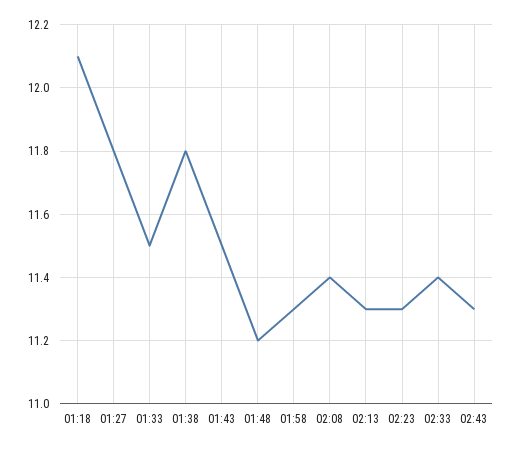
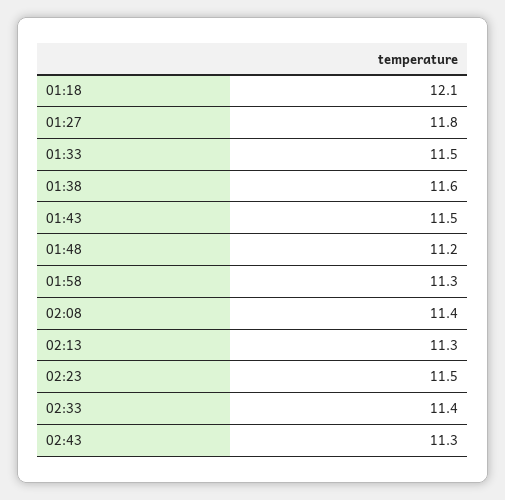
  {
    "01:18": 12.1,
    "01:27": 11.8,
    "01:33": 11.5,
-   "01:38": 11.8,
+   "01:38": 11.6,
    "01:43": 11.5,
    "01:48": 11.2,
    "01:58": 11.3,
    "02:08": 11.4,
    "02:13": 11.3,
-   "02:23": 11.3,
+   "02:23": 11.5,
    "02:33": 11.4,
    "02:43": 11.3
  }

